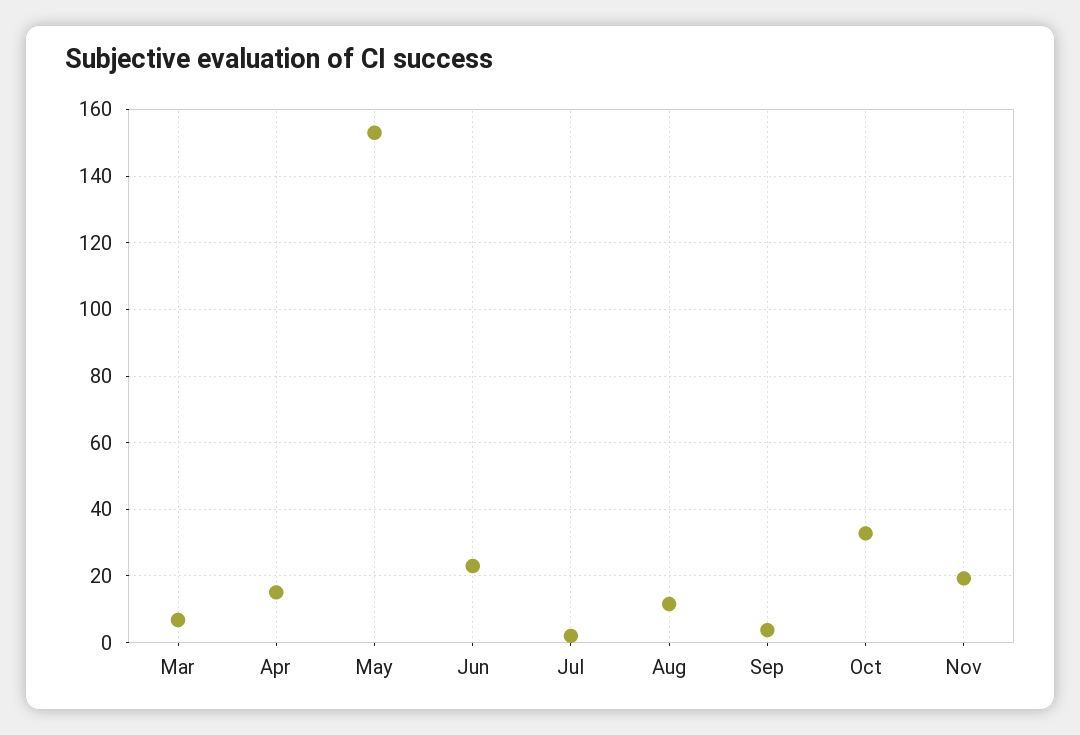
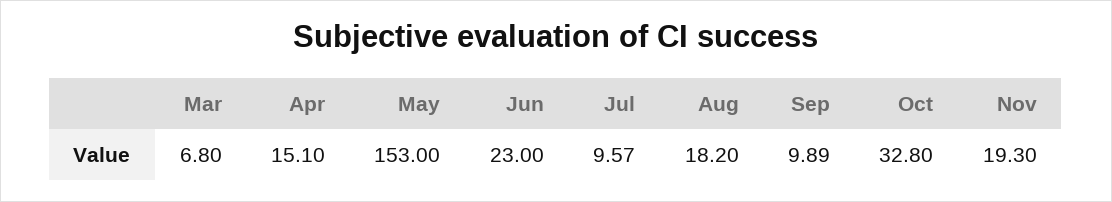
  {
    "Mar": 6.8,
    "Apr": 15.1,
    "May": 153,
    "Jun": 23,
-   "Jul": 2,
+   "Jul": 9.57,
-   "Aug": 12,
+   "Aug": 18.2,
-   "Sep": 4,
+   "Sep": 9.89,
    "Oct": 32.8,
    "Nov": 19.3
  }

